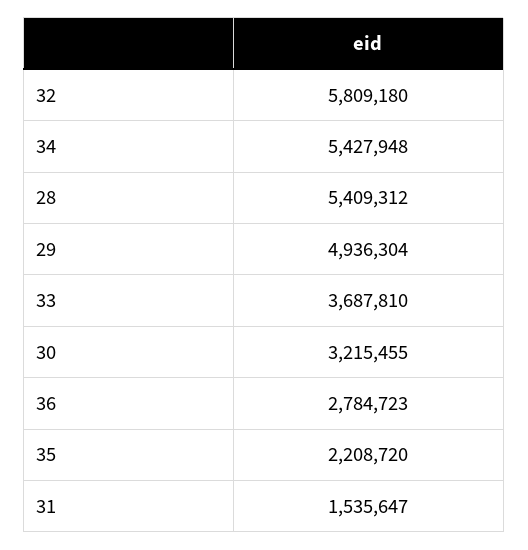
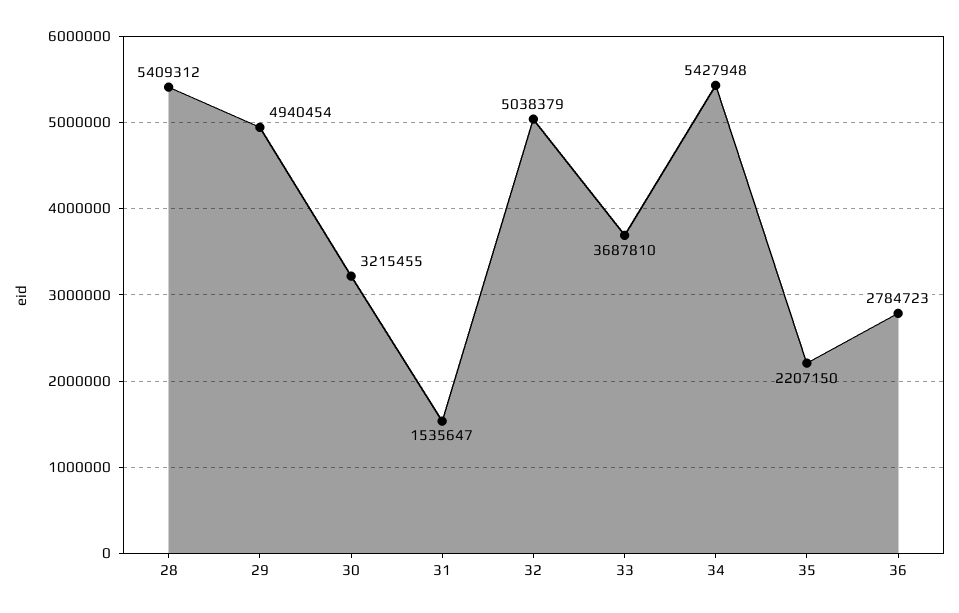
  {
-   "32": 5809180,
+   "32": 5038379,
    "34": 5427948,
    "28": 5409312,
-   "29": 4936304,
+   "29": 4940454,
    "33": 3687810,
    "30": 3215455,
    "36": 2784723,
-   "35": 2208720,
+   "35": 2207150,
    "31": 1535647
  }

